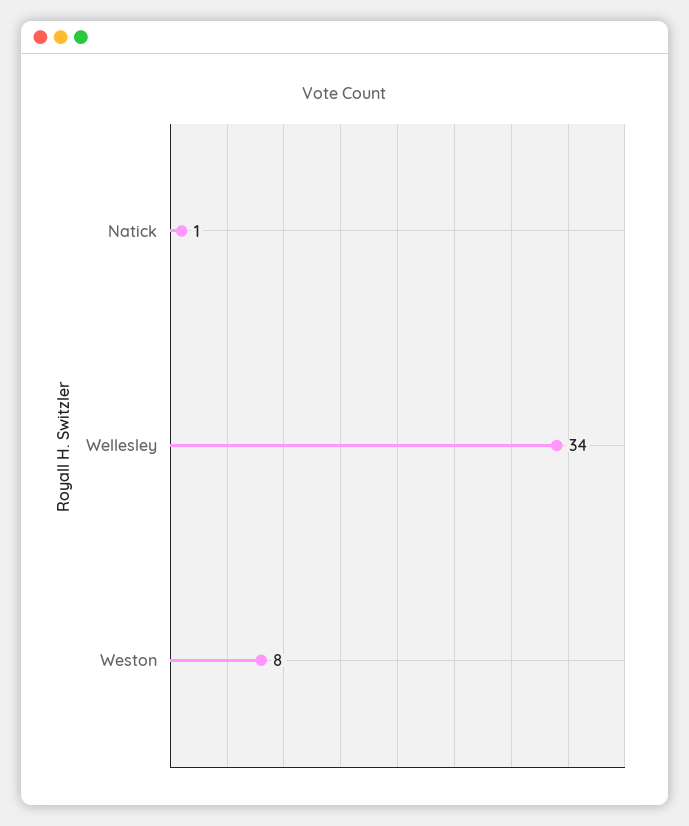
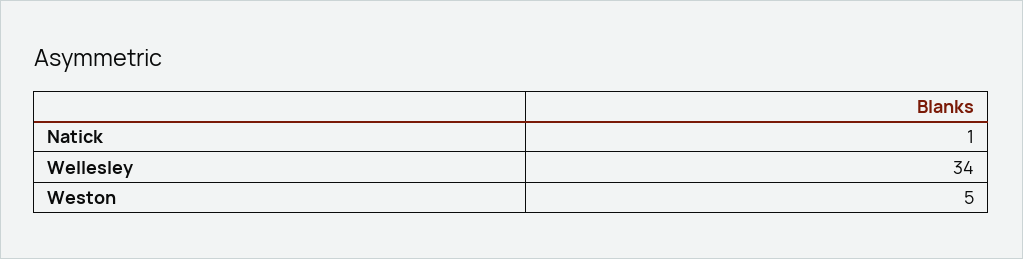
  {
    "Natick": 1,
    "Wellesley": 34,
-   "Weston": 8
+   "Weston": 5
  }

